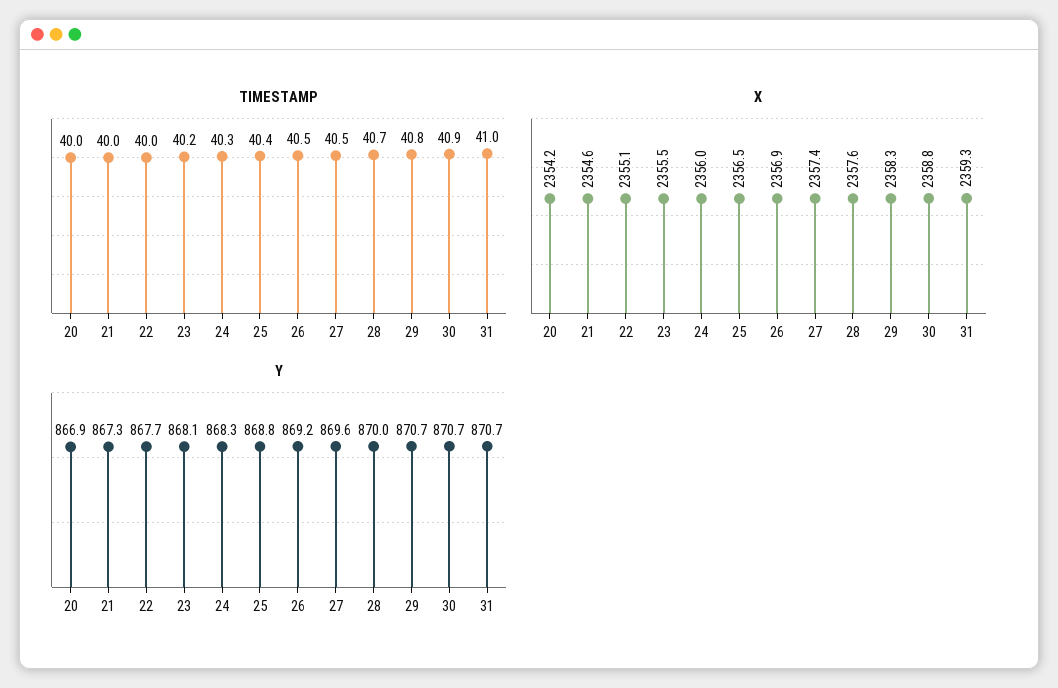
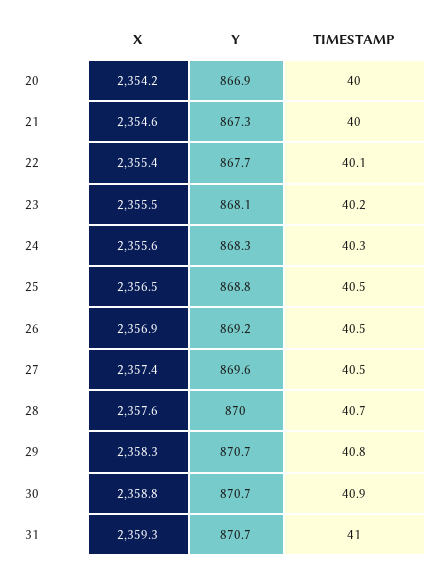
  {
    "TIMESTAMP": {
      "20": 40,
      "21": 40,
-     "22": 40,
+     "22": 40.1,
      "23": 40.2,
      "24": 40.3,
-     "25": 40.4,
+     "25": 40.5,
      "26": 40.5,
      "27": 40.5,
      "28": 40.7,
      "29": 40.8,
      "30": 40.9,
      "31": 41
    },
    "X": {
      "20": 2354.2,
      "21": 2354.6,
-     "22": 2355.1,
+     "22": 2355.4,
      "23": 2355.5,
-     "24": 2356,
+     "24": 2355.6,
      "25": 2356.5,
      "26": 2356.9,
      "27": 2357.4,
      "28": 2357.6,
      "29": 2358.3,
      "30": 2358.8,
      "31": 2359.3
    },
    "Y": {
      "20": 866.9,
      "21": 867.3,
      "22": 867.7,
      "23": 868.1,
      "24": 868.3,
      "25": 868.8,
      "26": 869.2,
      "27": 869.6,
      "28": 870,
      "29": 870.7,
      "30": 870.7,
      "31": 870.7
    }
  }

